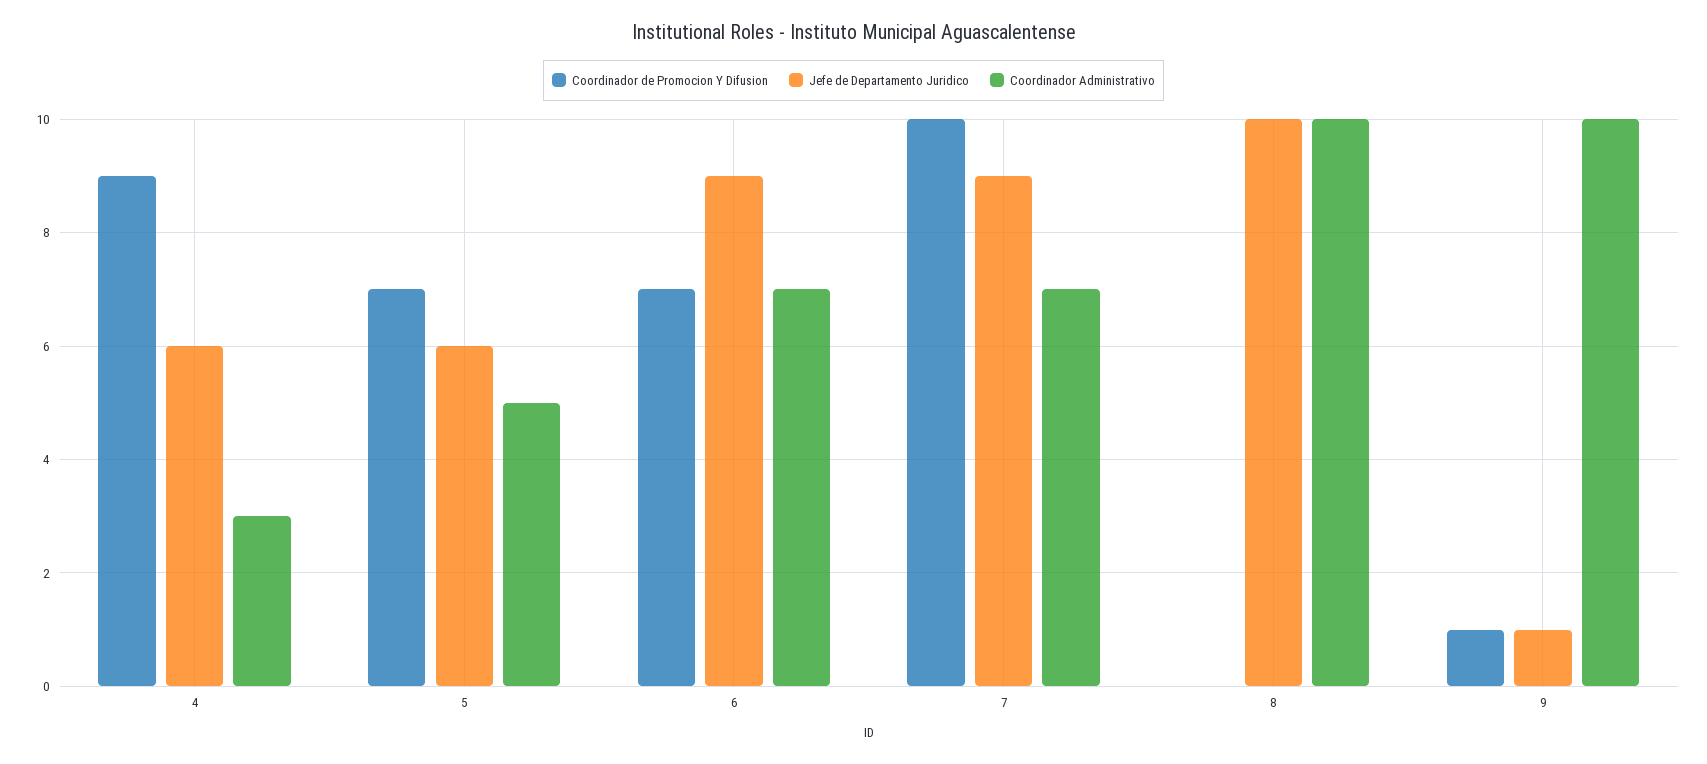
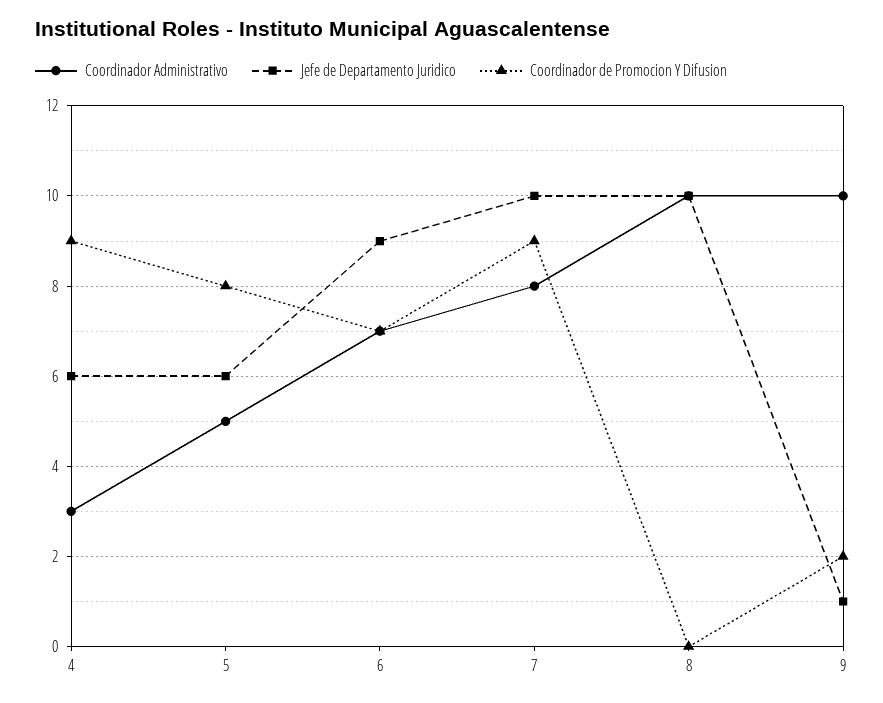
  {
    "Coordinador de Promocion Y Difusion": {
      "4": 9,
-     "5": 7,
+     "5": 8,
      "6": 7,
-     "7": 10,
+     "7": 9,
      "8": 0,
-     "9": 1
+     "9": 2
    },
    "Jefe de Departamento Juridico": {
      "4": 6,
      "5": 6,
      "6": 9,
-     "7": 9,
+     "7": 10,
      "8": 10,
      "9": 1
    },
    "Coordinador Administrativo": {
      "4": 3,
      "5": 5,
      "6": 7,
-     "7": 7,
+     "7": 8,
      "8": 10,
      "9": 10
    }
  }

